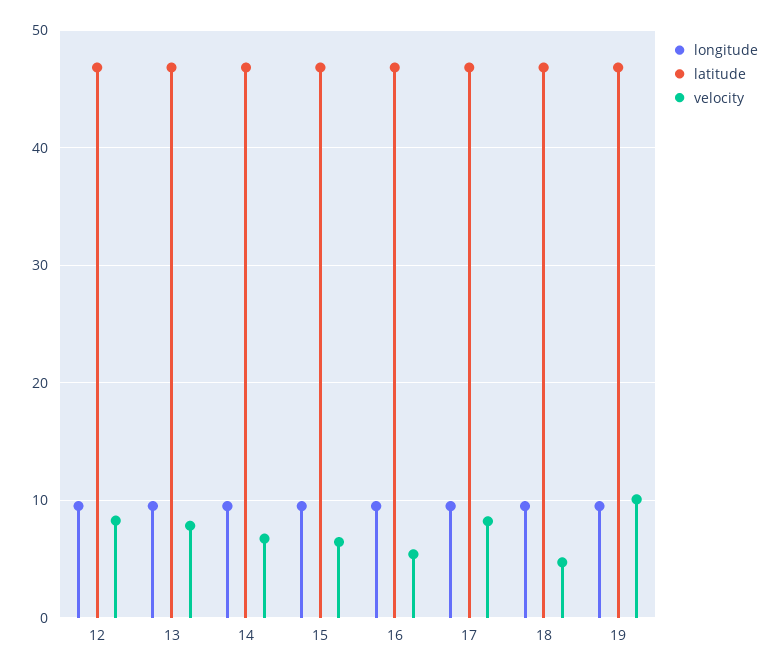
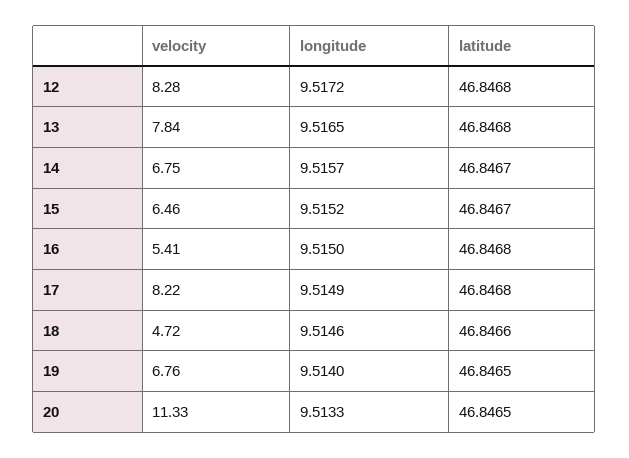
  {
    "longitude": {
      "12": 9.5172,
      "13": 9.5165,
      "14": 9.5157,
      "15": 9.5152,
      "16": 9.515,
      "17": 9.5149,
      "18": 9.5146,
-     "19": 9.514
+     "19": 9.514,
+     "20": 9.5133
    },
    "latitude": {
      "12": 46.8468,
      "13": 46.8468,
      "14": 46.8467,
      "15": 46.8467,
      "16": 46.8468,
      "17": 46.8468,
      "18": 46.8466,
-     "19": 46.8465
+     "19": 46.8465,
+     "20": 46.8465
    },
    "velocity": {
      "12": 8.28,
      "13": 7.84,
      "14": 6.75,
      "15": 6.46,
      "16": 5.41,
      "17": 8.22,
      "18": 4.72,
-     "19": 10
+     "19": 6.76,
+     "20": 11.33
    }
  }

